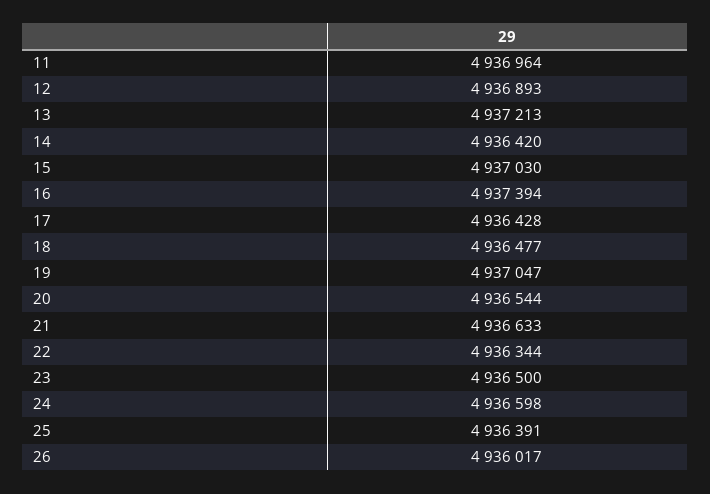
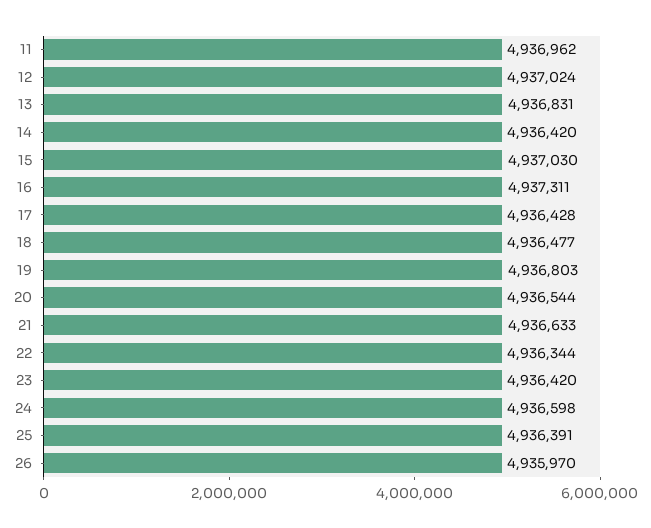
  {
-   "11": 4936964,
+   "11": 4936962,
-   "12": 4936893,
+   "12": 4937024,
-   "13": 4937213,
+   "13": 4936831,
    "14": 4936420,
    "15": 4937030,
-   "16": 4937394,
+   "16": 4937311,
    "17": 4936428,
    "18": 4936477,
-   "19": 4937047,
+   "19": 4936803,
    "20": 4936544,
    "21": 4936633,
    "22": 4936344,
-   "23": 4936500,
+   "23": 4936420,
    "24": 4936598,
    "25": 4936391,
-   "26": 4936017
+   "26": 4935970
  }

